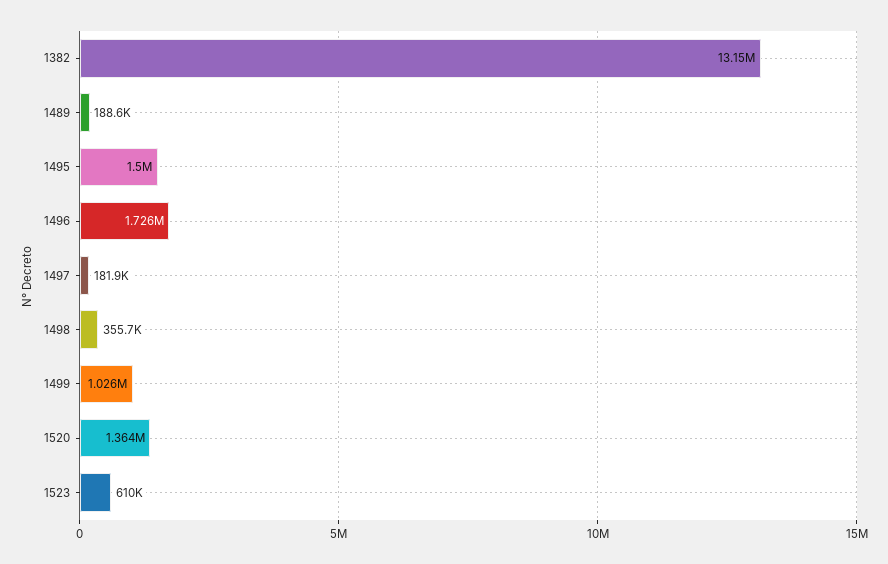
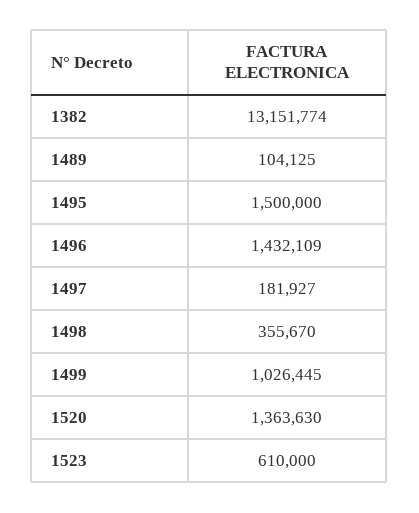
  {
    "1382": 13151774,
-   "1489": 188600,
+   "1489": 104125,
    "1495": 1500000,
-   "1496": 1726000,
+   "1496": 1432109,
    "1497": 181927,
    "1498": 355670,
    "1499": 1026445,
    "1520": 1363630,
    "1523": 610000
  }

